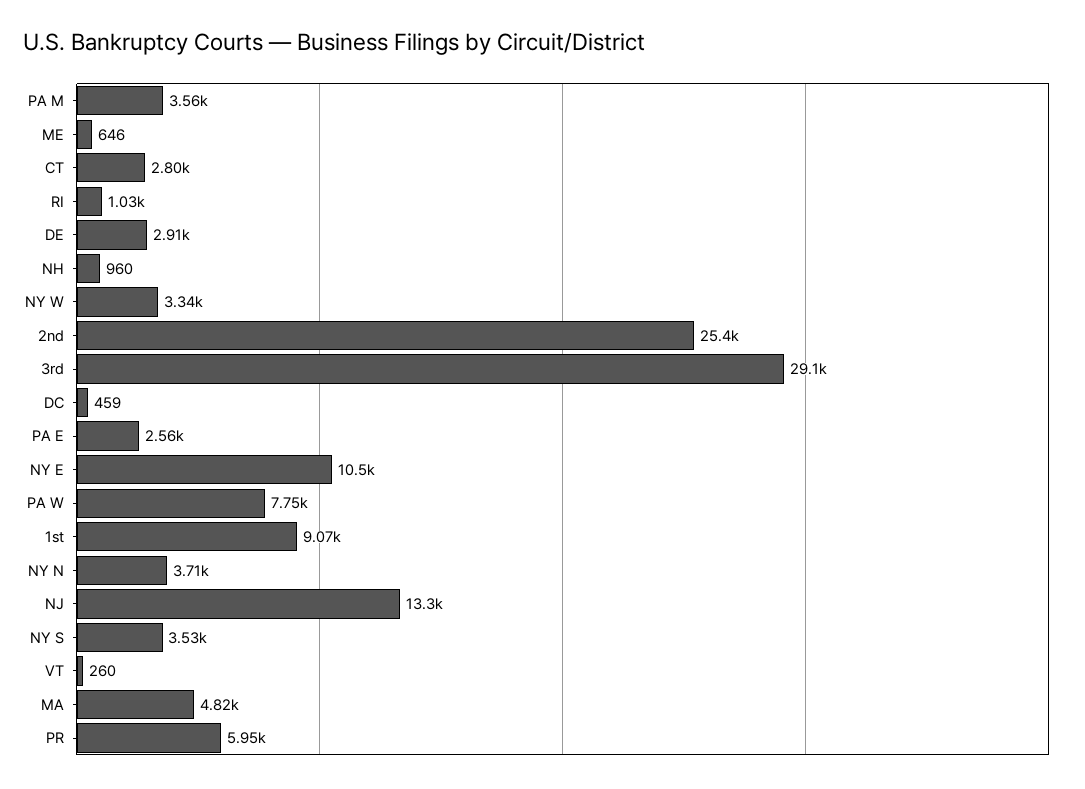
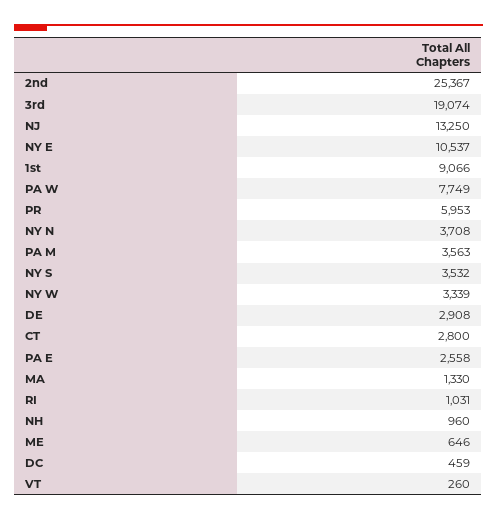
  {
    "PA M": 3563,
    "ME": 646,
    "CT": 2800,
    "RI": 1031,
    "DE": 2908,
    "NH": 960,
    "NY W": 3339,
    "2nd": 25367,
-   "3rd": 29100,
+   "3rd": 19074,
    "DC": 459,
    "PA E": 2558,
    "NY E": 10537,
    "PA W": 7749,
    "1st": 9066,
    "NY N": 3708,
    "NJ": 13250,
    "NY S": 3532,
    "VT": 260,
-   "MA": 4820,
+   "MA": 1330,
    "PR": 5953
  }

